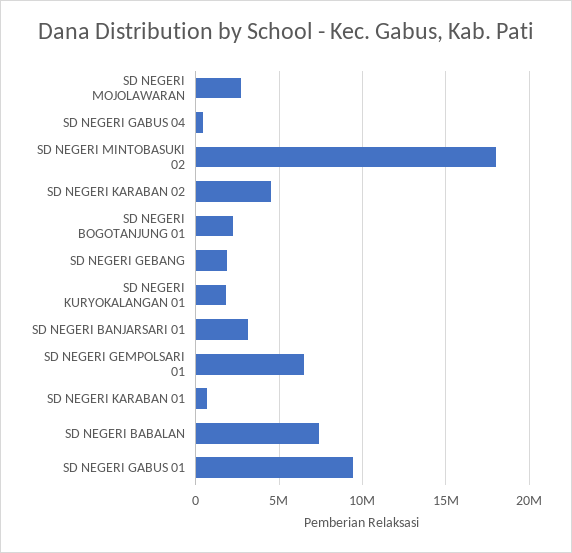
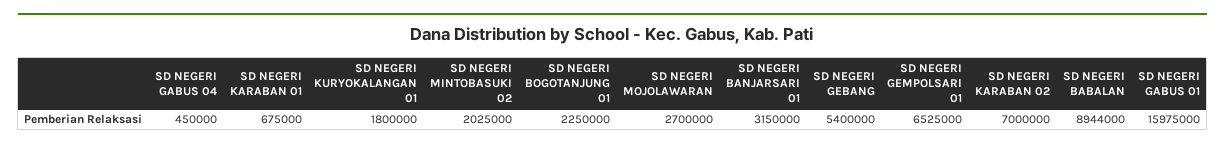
  {
    "SD NEGERI MOJOLAWARAN": 2700000,
    "SD NEGERI GABUS 04": 450000,
-   "SD NEGERI MINTOBASUKI 02": 18000000,
+   "SD NEGERI MINTOBASUKI 02": 2025000,
-   "SD NEGERI KARABAN 02": 4500000,
+   "SD NEGERI KARABAN 02": 7000000,
    "SD NEGERI BOGOTANJUNG 01": 2250000,
-   "SD NEGERI GEBANG": 2000000,
+   "SD NEGERI GEBANG": 5400000,
    "SD NEGERI KURYOKALANGAN 01": 1800000,
    "SD NEGERI BANJARSARI 01": 3150000,
    "SD NEGERI GEMPOLSARI 01": 6525000,
    "SD NEGERI KARABAN 01": 675000,
-   "SD NEGERI BABALAN": 7500000,
+   "SD NEGERI BABALAN": 8944000,
-   "SD NEGERI GABUS 01": 9500000
+   "SD NEGERI GABUS 01": 15975000
  }

